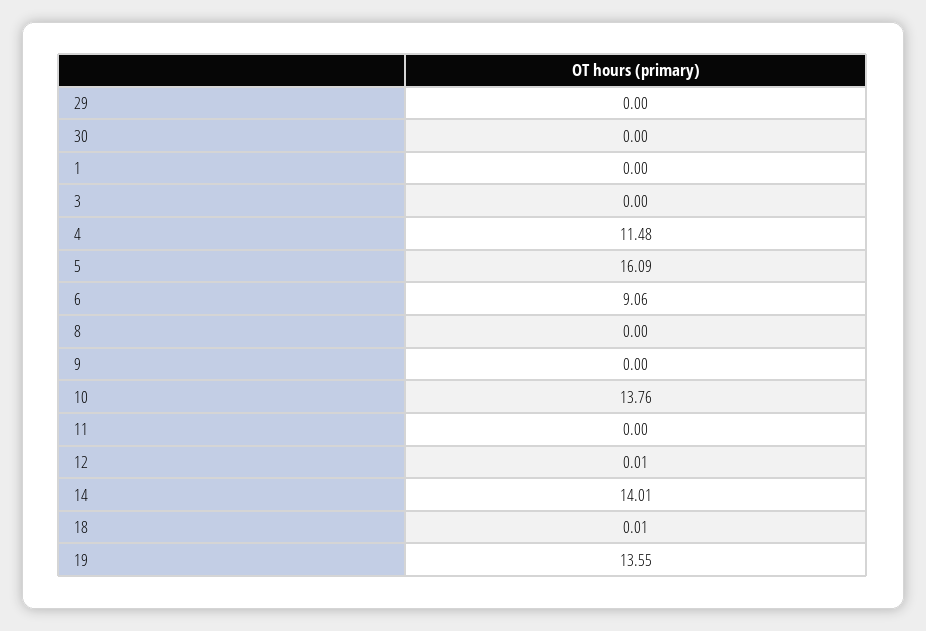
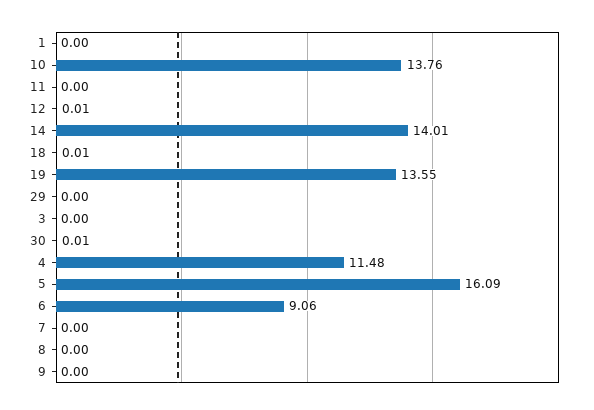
  {
    "29": 0,
-   "30": 0,
+   "30": 0.01,
    "1": 0,
    "3": 0,
    "4": 11.48,
    "5": 16.09,
    "6": 9.06,
    "8": 0,
    "9": 0,
    "10": 13.76,
    "11": 0,
    "12": 0.01,
    "14": 14.01,
    "18": 0.01,
-   "19": 13.55
+   "19": 13.55,
+   "7": 0
  }

